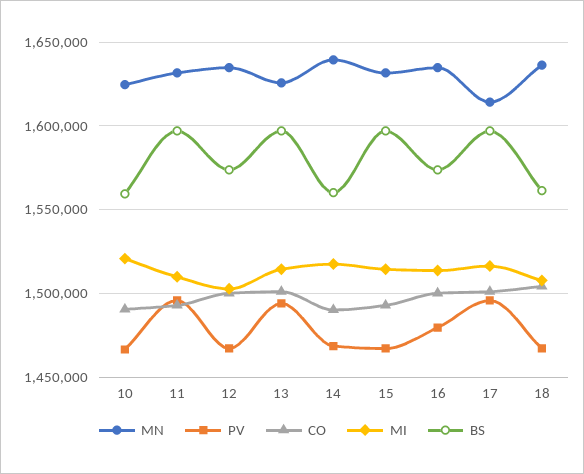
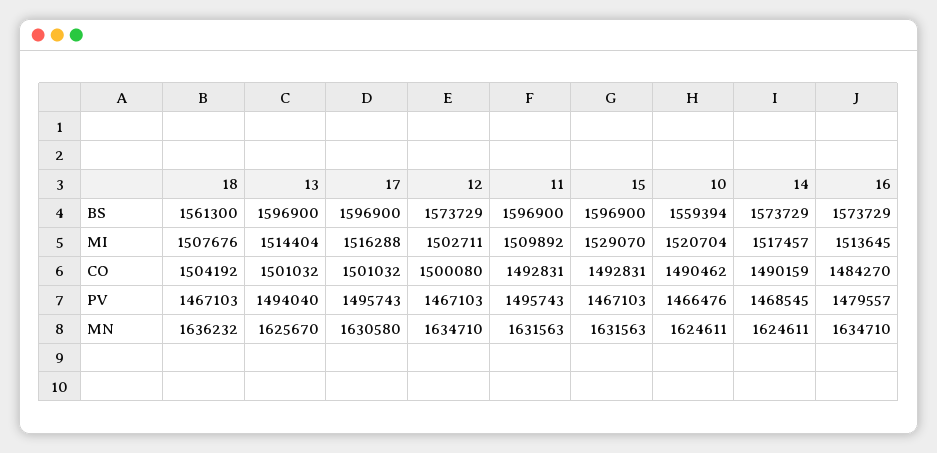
  {
    "MN": {
      "10": 1624611,
      "11": 1631563,
      "12": 1634710,
      "13": 1625670,
-     "14": 1640000,
+     "14": 1624611,
      "15": 1631563,
      "16": 1634710,
-     "17": 1615000,
+     "17": 1630580,
      "18": 1636232
    },
    "PV": {
      "10": 1466476,
      "11": 1495743,
      "12": 1467103,
      "13": 1494040,
      "14": 1468545,
      "15": 1467103,
      "16": 1479557,
      "17": 1495743,
      "18": 1467103
    },
    "CO": {
      "10": 1490462,
      "11": 1492831,
      "12": 1500080,
      "13": 1501032,
      "14": 1490159,
      "15": 1492831,
-     "16": 1500000,
+     "16": 1484270,
      "17": 1501032,
      "18": 1504192
    },
    "MI": {
      "10": 1520704,
      "11": 1509892,
      "12": 1502711,
      "13": 1514404,
      "14": 1517457,
-     "15": 1515000,
+     "15": 1529070,
      "16": 1513645,
      "17": 1516288,
      "18": 1507676
    },
    "BS": {
      "10": 1559394,
      "11": 1596900,
      "12": 1573729,
      "13": 1596900,
-     "14": 1560000,
+     "14": 1573729,
      "15": 1596900,
      "16": 1573729,
      "17": 1596900,
      "18": 1561300
    }
  }

